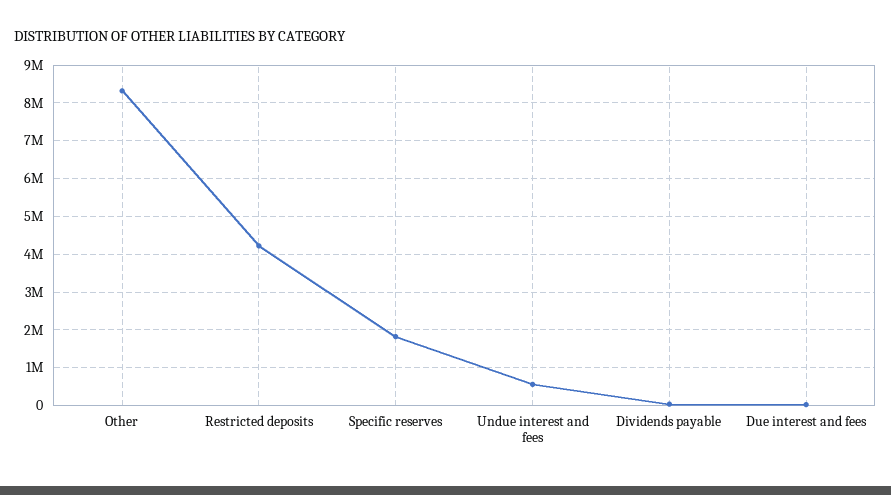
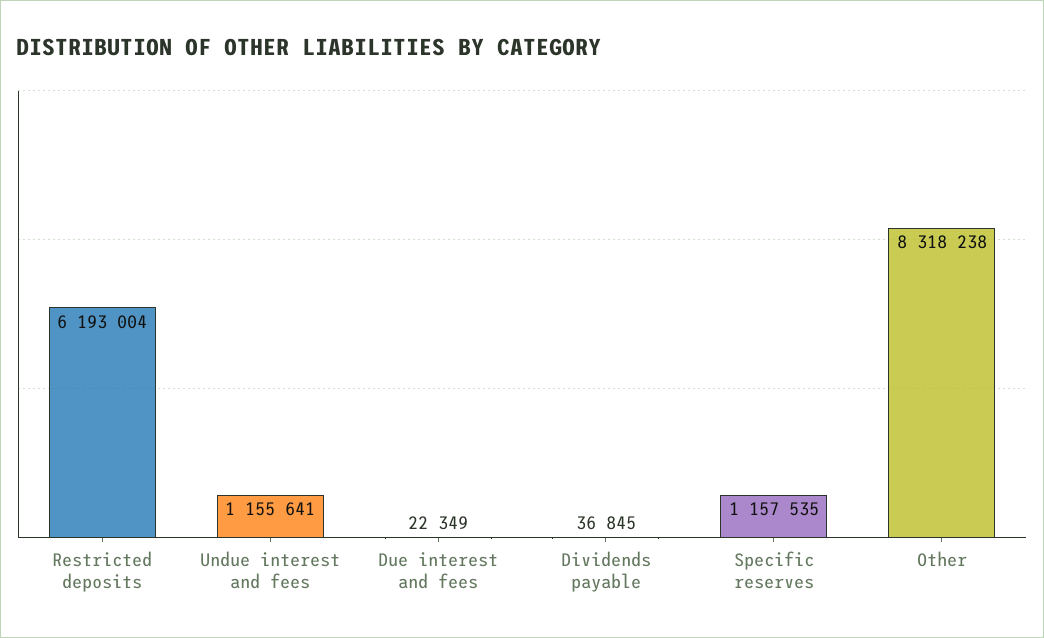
  {
    "Other": 8318238,
-   "Restricted deposits": 4200000,
+   "Restricted deposits": 6193004,
-   "Specific reserves": 1800000,
+   "Specific reserves": 1157535,
-   "Undue interest and fees": 600000,
+   "Undue interest and fees": 1155641,
    "Dividends payable": 36845,
    "Due interest and fees": 22349
  }

